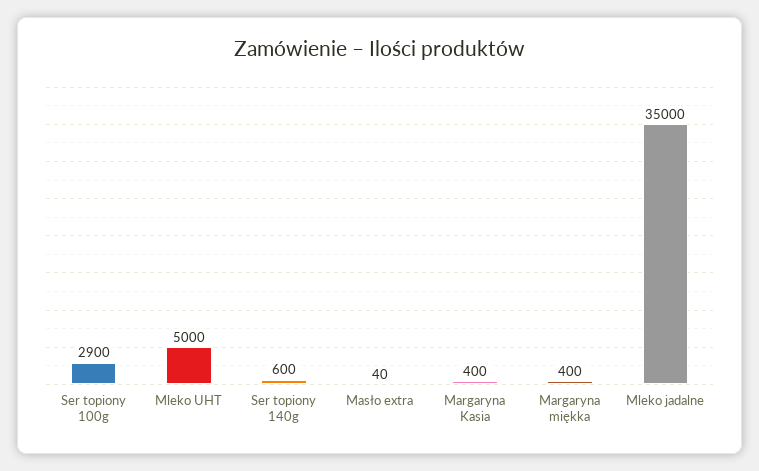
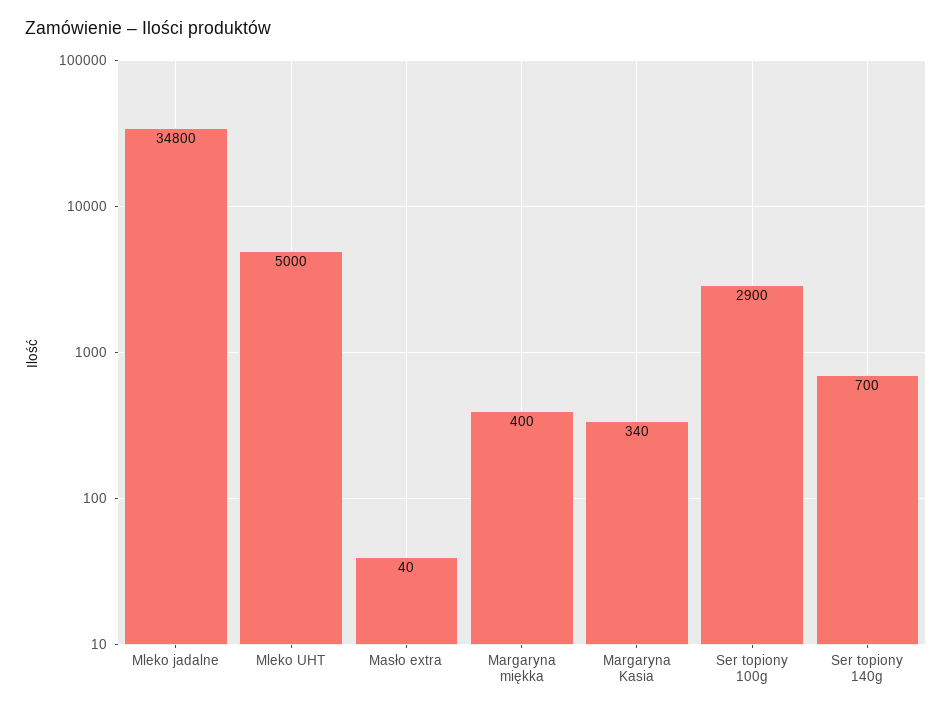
  {
    "Ser topiony 100g": 2900,
    "Mleko UHT": 5000,
-   "Ser topiony 140g": 600,
+   "Ser topiony 140g": 700,
    "Masło extra": 40,
-   "Margaryna Kasia": 400,
+   "Margaryna Kasia": 340,
    "Margaryna miękka": 400,
-   "Mleko jadalne": 35000
+   "Mleko jadalne": 34800
  }

